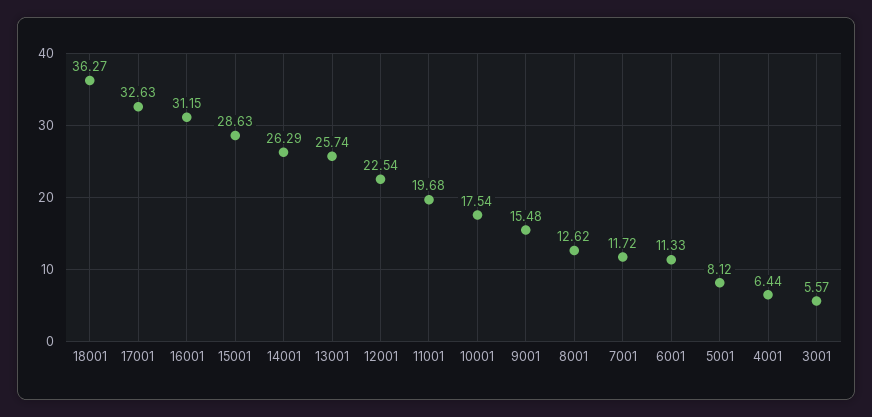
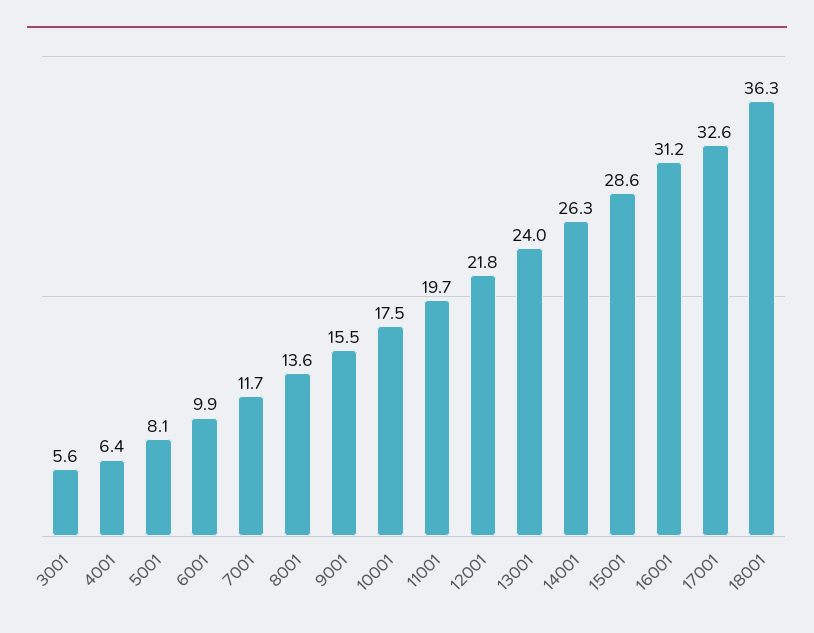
  {
    "18001": 36.27,
    "17001": 32.63,
    "16001": 31.15,
    "15001": 28.63,
    "14001": 26.29,
-   "13001": 25.74,
+   "13001": 24,
-   "12001": 22.54,
+   "12001": 21.8,
    "11001": 19.68,
    "10001": 17.54,
    "9001": 15.48,
-   "8001": 12.62,
+   "8001": 13.6,
    "7001": 11.72,
-   "6001": 11.33,
+   "6001": 9.9,
    "5001": 8.12,
    "4001": 6.44,
    "3001": 5.57
  }

